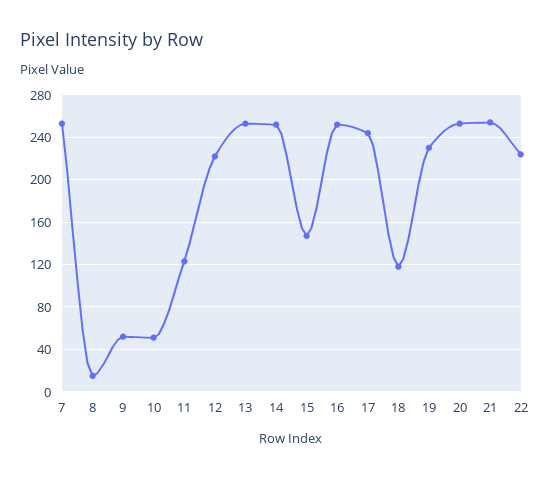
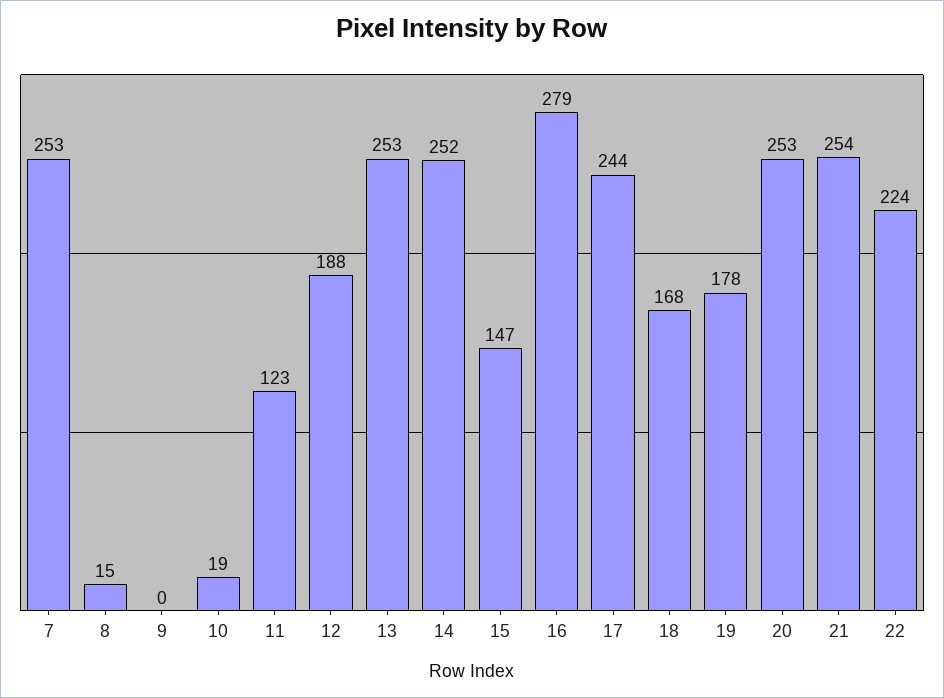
  {
    "7": 253,
    "8": 15,
-   "9": 50,
+   "9": 0,
-   "10": 50,
+   "10": 19,
    "11": 123,
-   "12": 220,
+   "12": 188,
    "13": 253,
    "14": 252,
    "15": 147,
-   "16": 250,
+   "16": 279,
    "17": 244,
-   "18": 120,
+   "18": 168,
-   "19": 230,
+   "19": 178,
    "20": 253,
    "21": 254,
    "22": 224
  }

